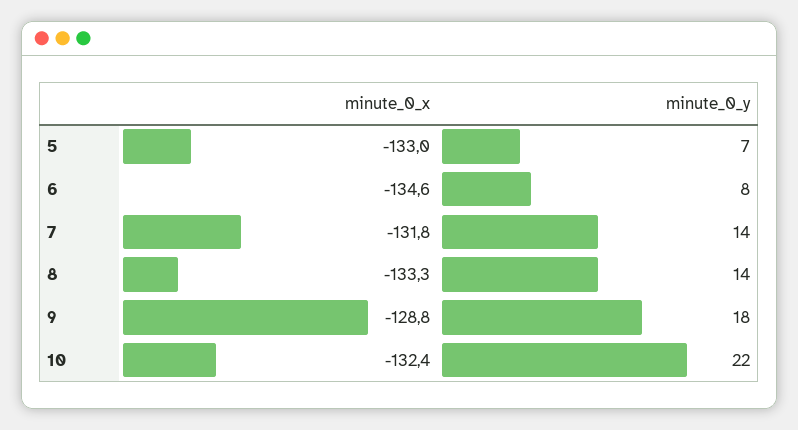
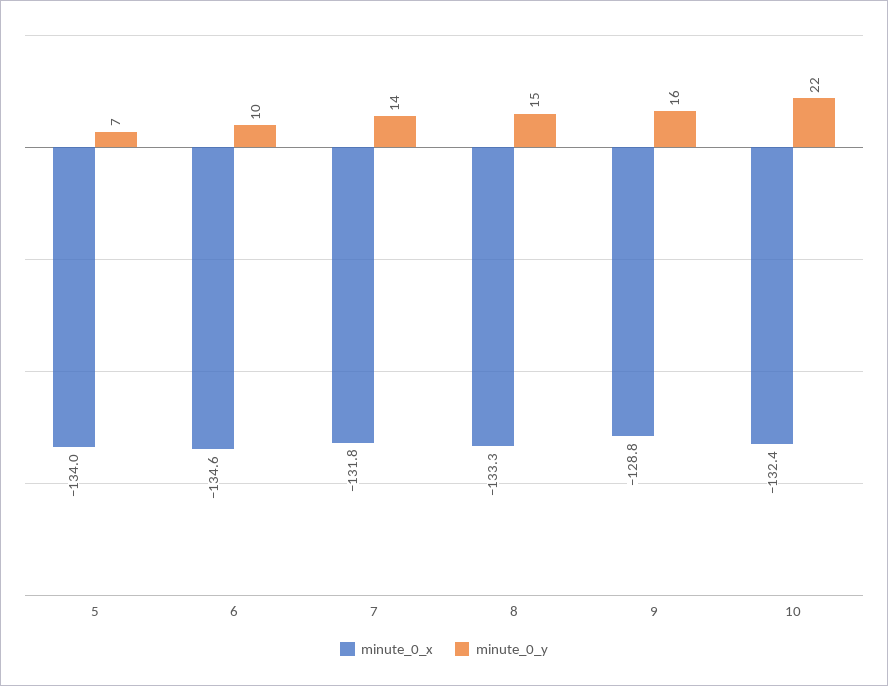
  {
    "minute_0_x": {
-     "5": -133,
+     "5": -134,
      "6": -134.6,
      "7": -131.8,
      "8": -133.3,
      "9": -128.8,
      "10": -132.4
    },
    "minute_0_y": {
      "5": 7,
-     "6": 8,
+     "6": 10,
      "7": 14,
-     "8": 14,
+     "8": 15,
-     "9": 18,
+     "9": 16,
      "10": 22
    }
  }

